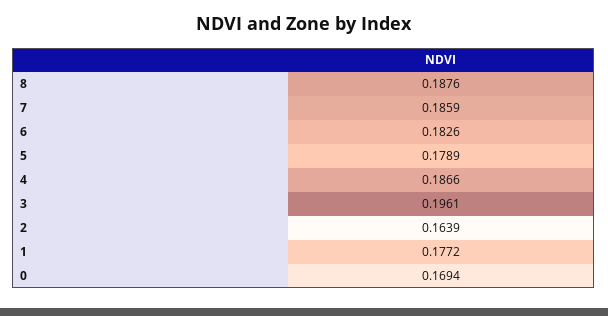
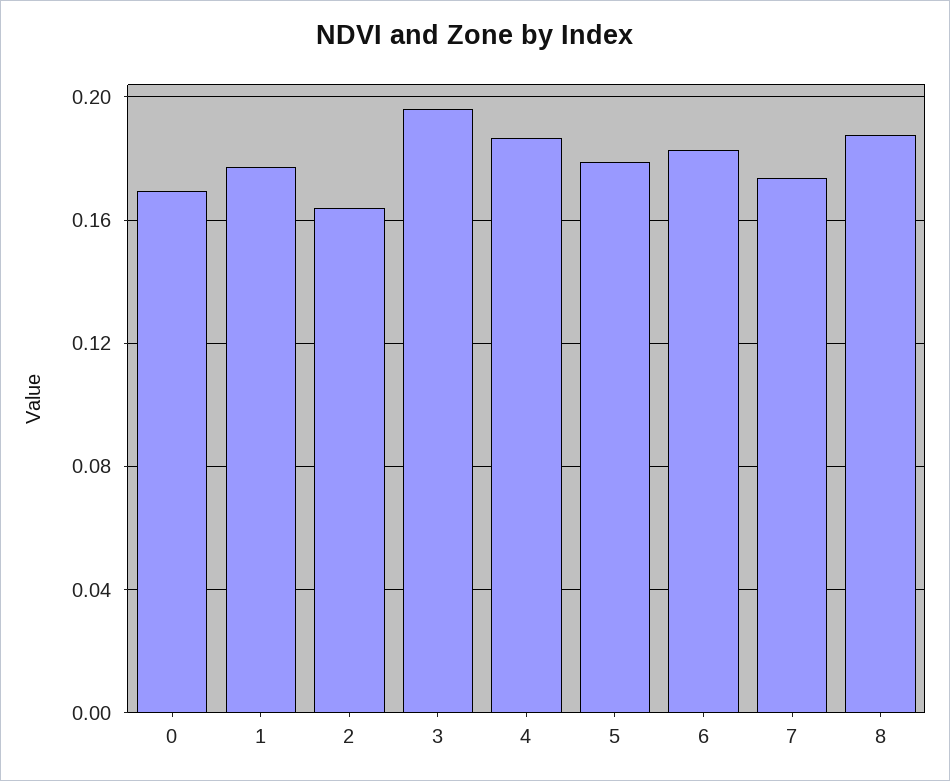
  {
    "8": 0.1876,
-   "7": 0.1859,
+   "7": 0.175,
    "6": 0.1826,
    "5": 0.1789,
    "4": 0.1866,
    "3": 0.1961,
    "2": 0.1639,
    "1": 0.1772,
    "0": 0.1694
  }

